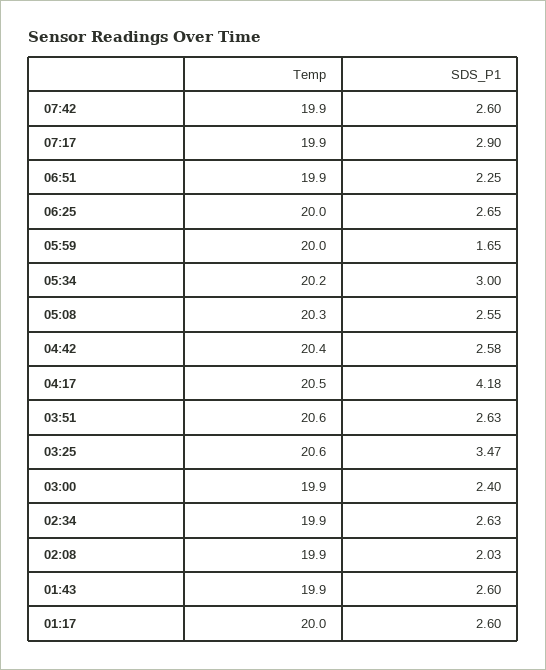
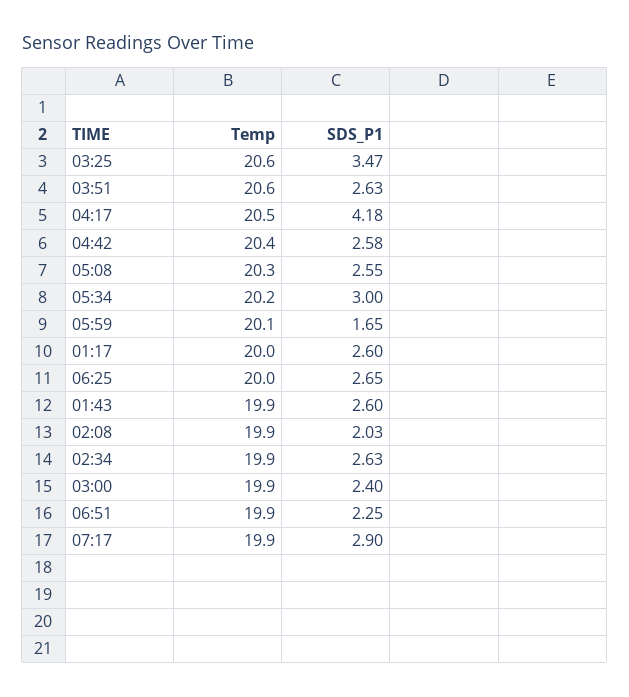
  {
    "Temp": {
-     "07:42": 19.9,
      "07:17": 19.9,
      "06:51": 19.9,
      "06:25": 20,
-     "05:59": 20,
+     "05:59": 20.1,
      "05:34": 20.2,
      "05:08": 20.3,
      "04:42": 20.4,
      "04:17": 20.5,
      "03:51": 20.6,
      "03:25": 20.6,
      "03:00": 19.9,
      "02:34": 19.9,
      "02:08": 19.9,
      "01:43": 19.9,
      "01:17": 20
    },
    "SDS_P1": {
-     "07:42": 2.6,
      "07:17": 2.9,
      "06:51": 2.25,
      "06:25": 2.65,
      "05:59": 1.65,
      "05:34": 3,
      "05:08": 2.55,
      "04:42": 2.58,
      "04:17": 4.18,
      "03:51": 2.63,
      "03:25": 3.47,
      "03:00": 2.4,
      "02:34": 2.63,
      "02:08": 2.03,
      "01:43": 2.6,
      "01:17": 2.6
    }
  }

